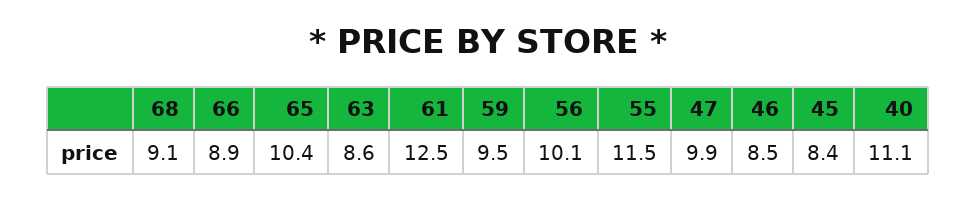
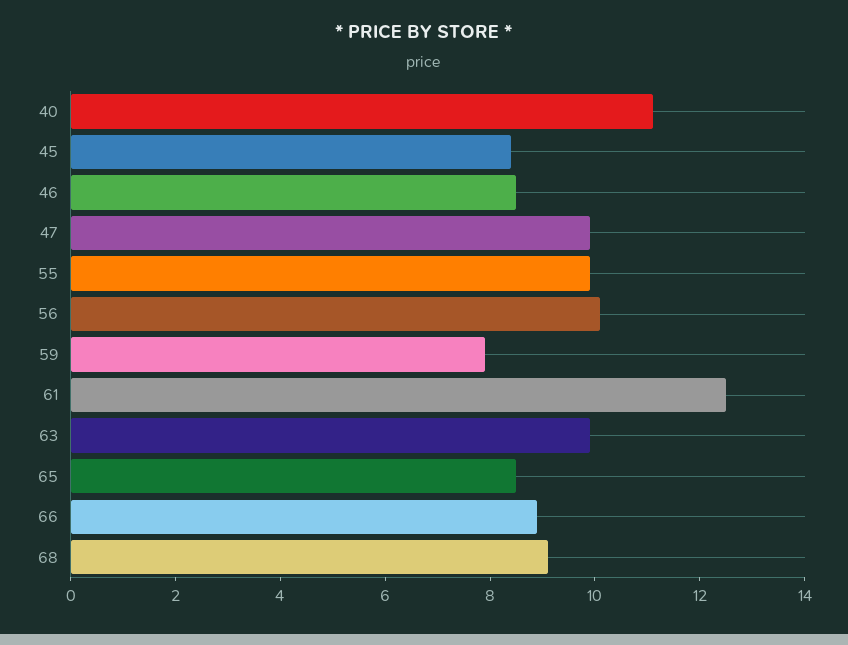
  {
    "68": 9.1,
    "66": 8.9,
-   "65": 10.4,
+   "65": 8.5,
-   "63": 8.6,
+   "63": 10,
    "61": 12.5,
-   "59": 9.5,
+   "59": 8,
    "56": 10.1,
-   "55": 11.5,
+   "55": 10,
    "47": 9.9,
    "46": 8.5,
    "45": 8.4,
    "40": 11.1
  }

